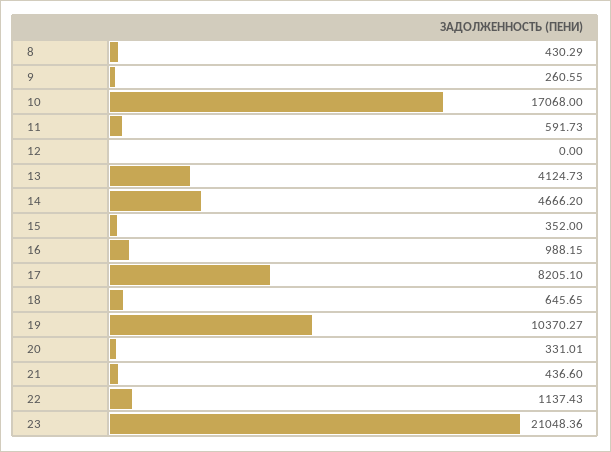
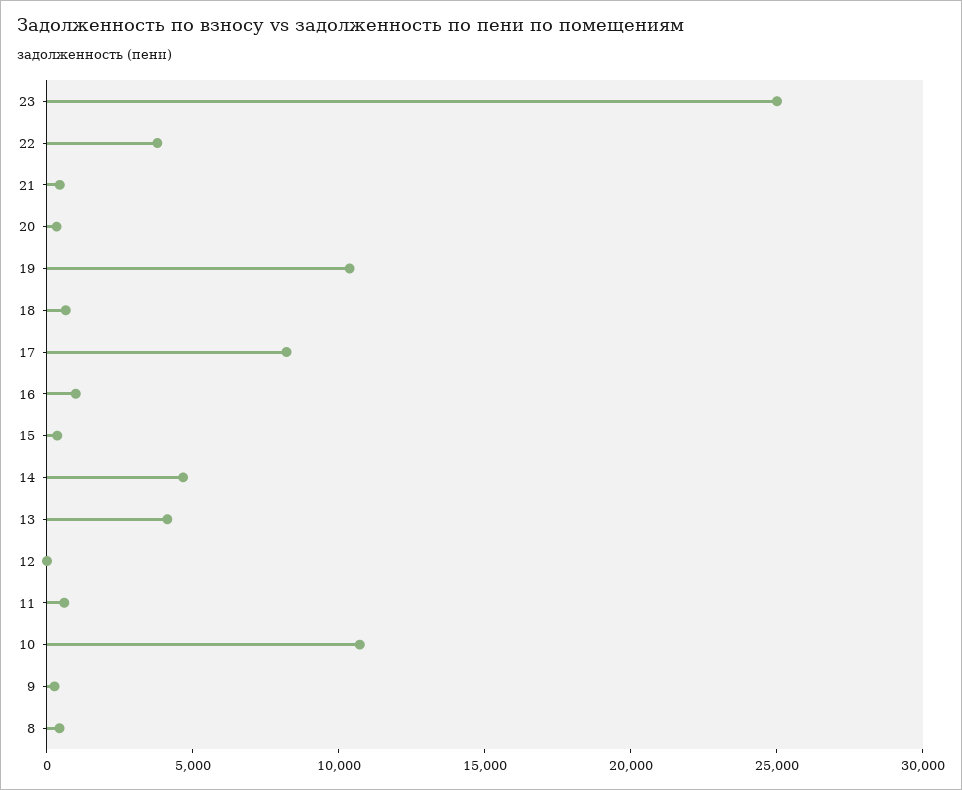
  {
    "8": 430.29,
    "9": 260.55,
-   "10": 17068,
+   "10": 11000,
    "11": 591.73,
    "12": 0,
    "13": 4124.73,
    "14": 4666.2,
    "15": 352,
    "16": 988.15,
    "17": 8205.1,
    "18": 645.65,
    "19": 10370.27,
    "20": 331.01,
    "21": 436.6,
-   "22": 1137.43,
+   "22": 4000,
-   "23": 21048.36
+   "23": 25000
  }

